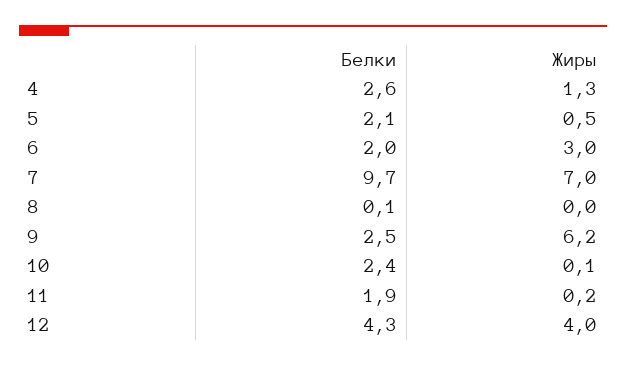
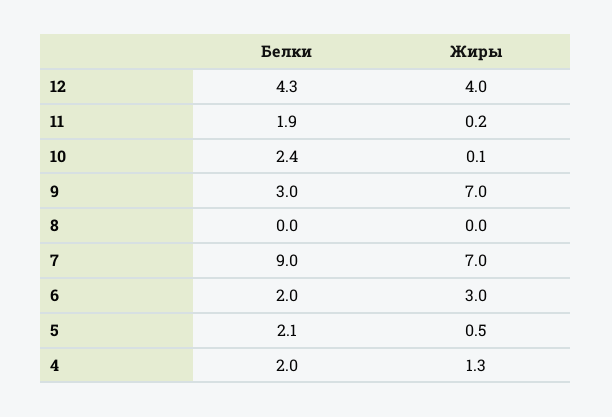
  {
    "Белки": {
-     "4": 2.6,
+     "4": 2,
      "5": 2.1,
      "6": 2,
-     "7": 9.7,
+     "7": 9,
-     "8": 0.1,
+     "8": 0,
-     "9": 2.5,
+     "9": 3,
      "10": 2.4,
      "11": 1.9,
      "12": 4.3
    },
    "Жиры": {
      "4": 1.3,
      "5": 0.5,
      "6": 3,
      "7": 7,
      "8": 0,
-     "9": 6.2,
+     "9": 7,
      "10": 0.1,
      "11": 0.2,
      "12": 4
    }
  }

